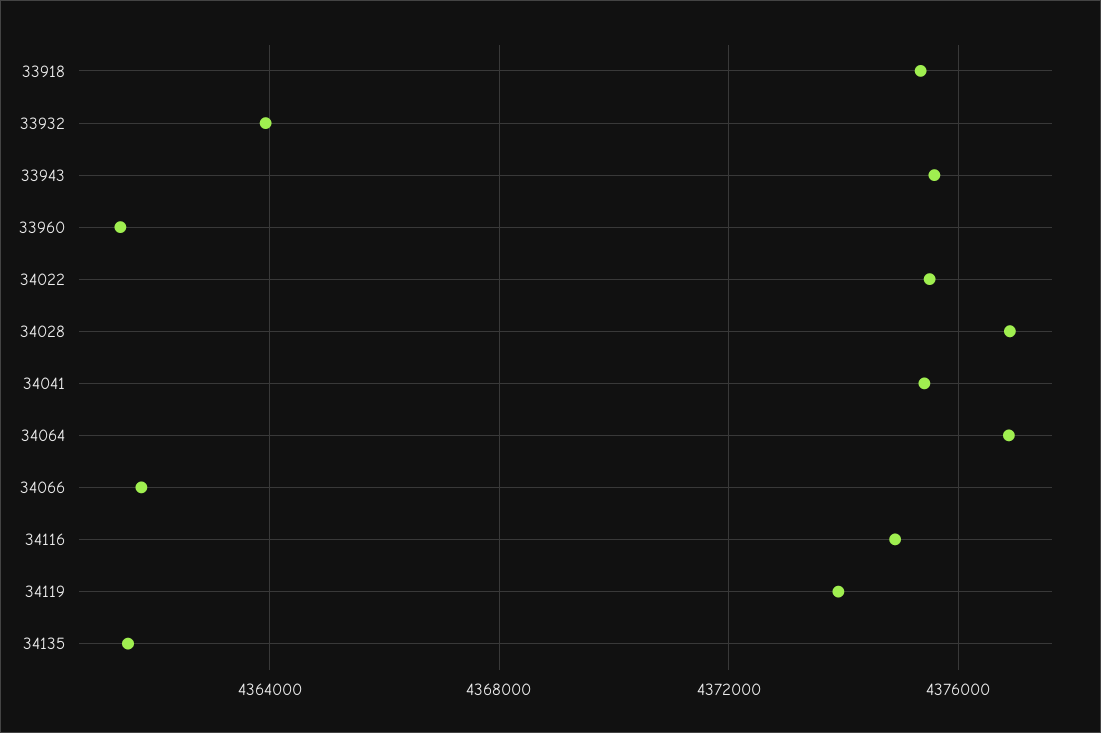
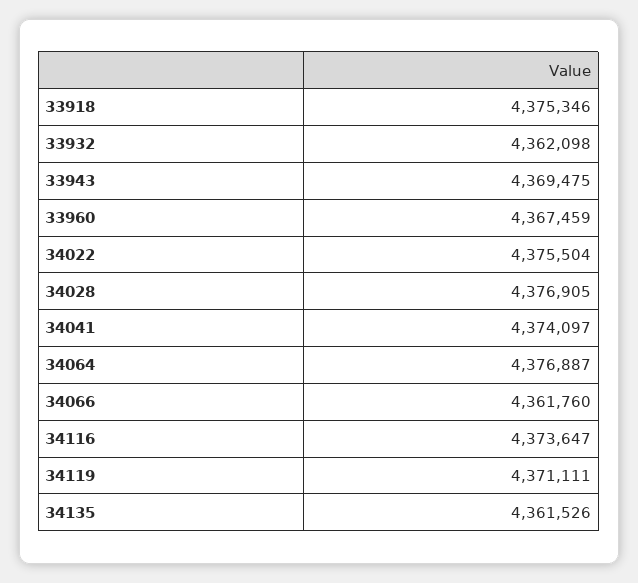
  {
    "33918": 4375346,
-   "33932": 4364000,
+   "33932": 4362098,
-   "33943": 4375500,
+   "33943": 4369475,
-   "33960": 4361500,
+   "33960": 4367459,
    "34022": 4375504,
    "34028": 4376905,
-   "34041": 4375500,
+   "34041": 4374097,
    "34064": 4376887,
    "34066": 4361760,
-   "34116": 4375000,
+   "34116": 4373647,
-   "34119": 4374000,
+   "34119": 4371111,
    "34135": 4361526
  }

